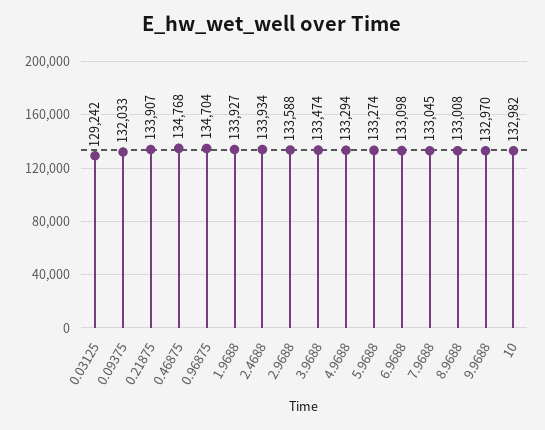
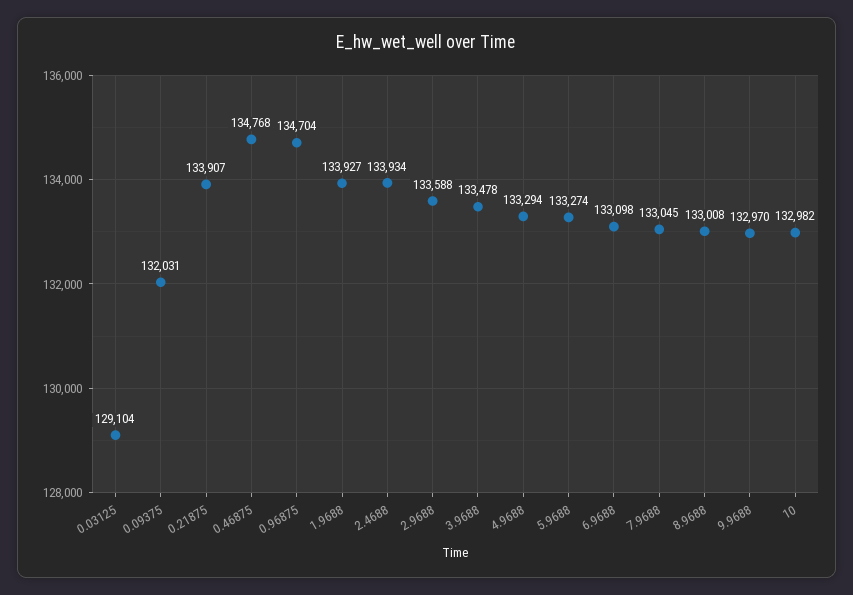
  {
-   "0.03125": 129242,
+   "0.03125": 129104,
-   "0.09375": 132033,
+   "0.09375": 132031,
    "0.21875": 133907,
    "0.46875": 134768,
    "0.96875": 134704,
    "1.9688": 133927,
    "2.4688": 133934,
    "2.9688": 133588,
-   "3.9688": 133474,
+   "3.9688": 133478,
    "4.9688": 133294,
    "5.9688": 133274,
    "6.9688": 133098,
    "7.9688": 133045,
    "8.9688": 133008,
    "9.9688": 132970,
    "10": 132982
  }

